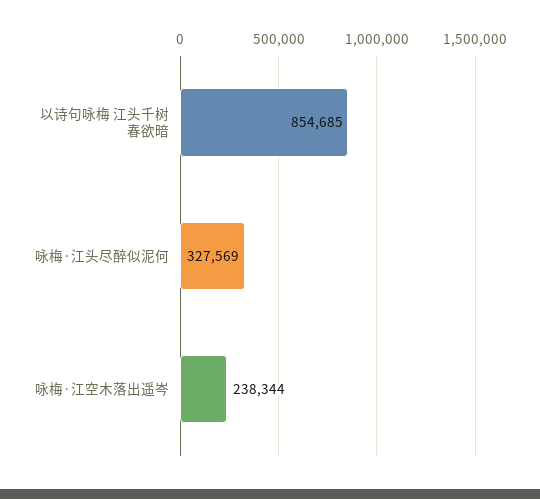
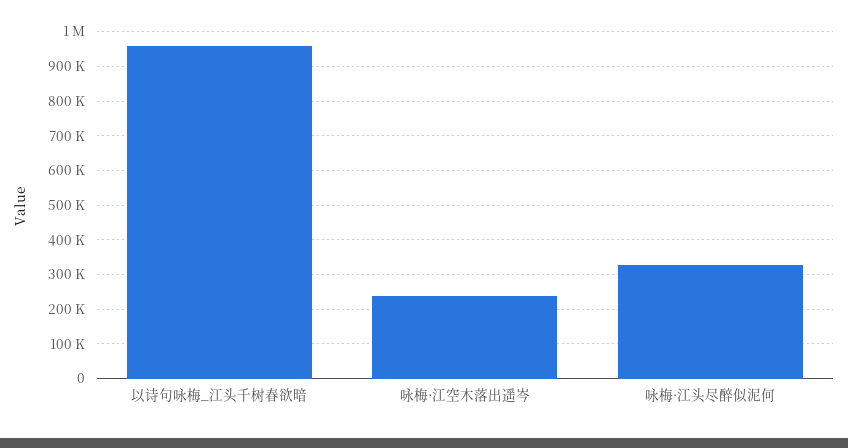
  {
-   "以诗句咏梅 江头千树春欲暗": 854685,
+   "以诗句咏梅 江头千树春欲暗": 960000,
    "咏梅·江头尽醉似泥何": 327569,
    "咏梅·江空木落出遥岑": 238344
  }

